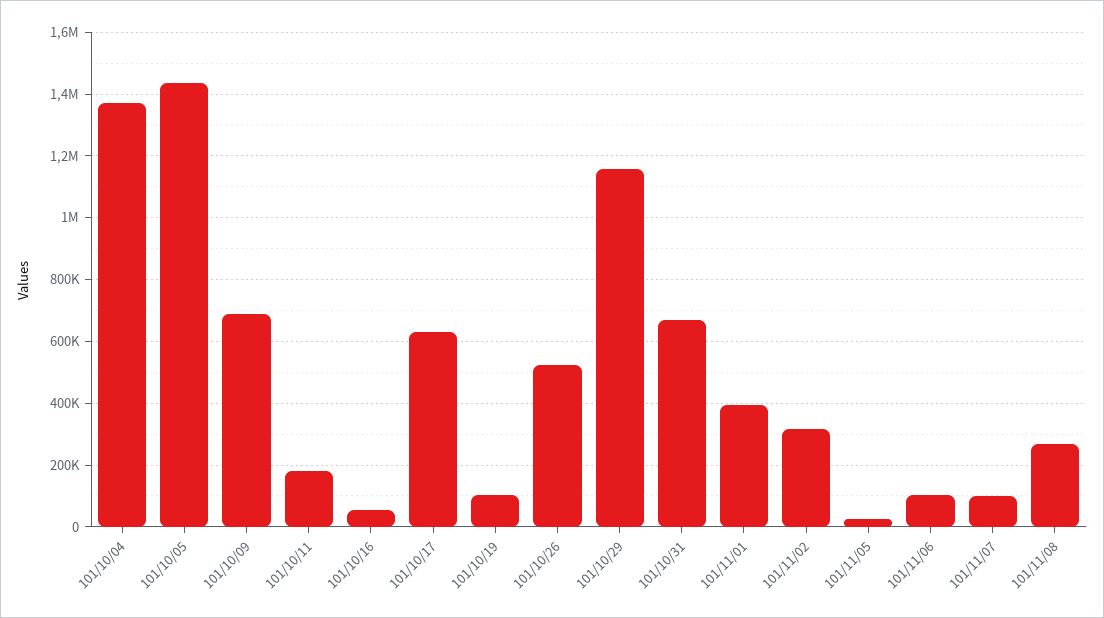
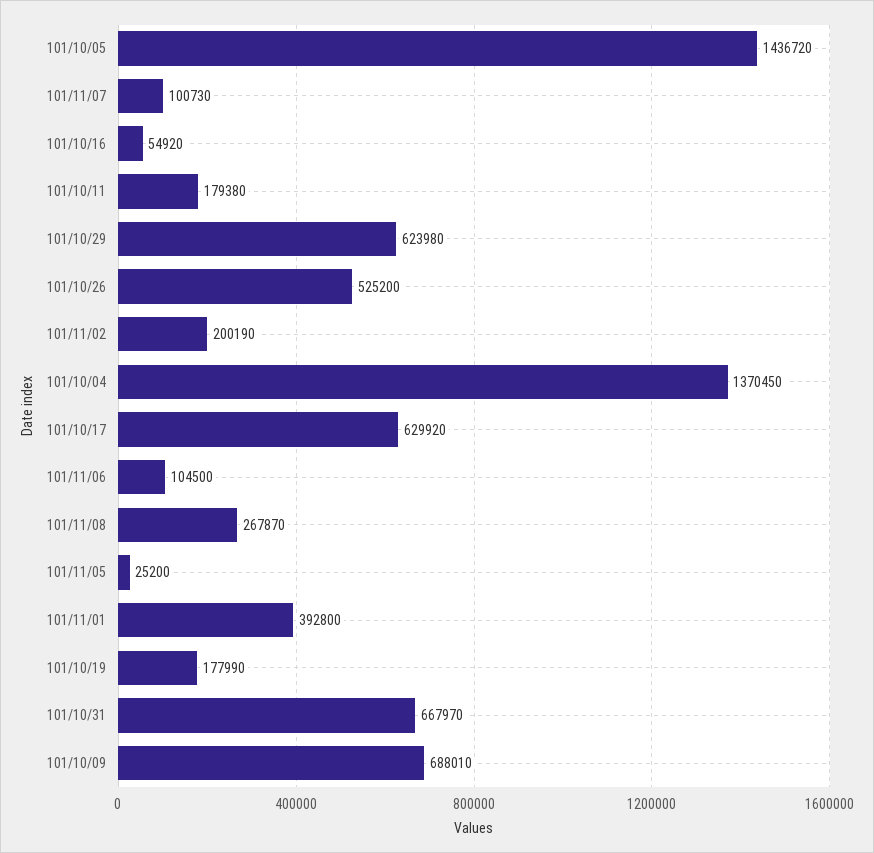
  {
    "101/10/04": 1370450,
    "101/10/05": 1436720,
    "101/10/09": 688010,
    "101/10/11": 179380,
    "101/10/16": 54920,
    "101/10/17": 629920,
-   "101/10/19": 100000,
+   "101/10/19": 177990,
    "101/10/26": 525200,
-   "101/10/29": 1160000,
+   "101/10/29": 623980,
    "101/10/31": 667970,
    "101/11/01": 392800,
-   "101/11/02": 320000,
+   "101/11/02": 200190,
    "101/11/05": 25200,
    "101/11/06": 104500,
    "101/11/07": 100730,
    "101/11/08": 267870
  }

